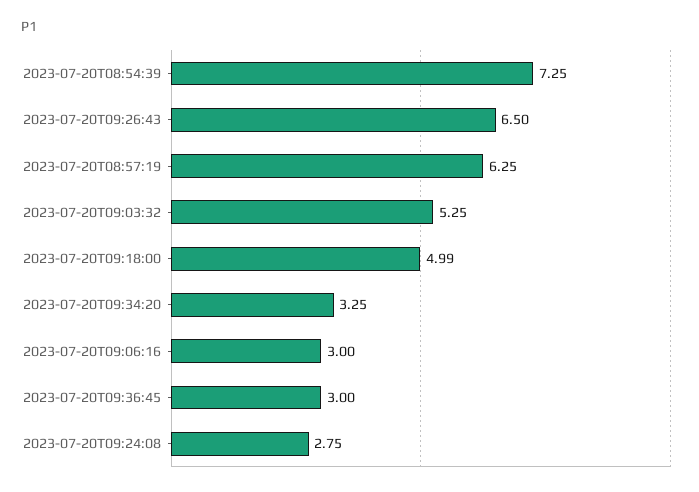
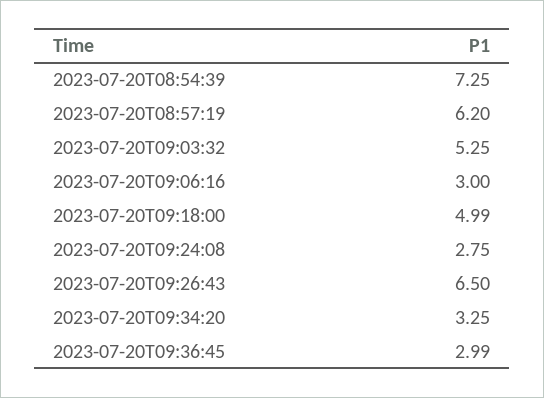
  {
    "2023-07-20T08:54:39": 7.25,
    "2023-07-20T09:26:43": 6.5,
-   "2023-07-20T08:57:19": 6.25,
+   "2023-07-20T08:57:19": 6.2,
    "2023-07-20T09:03:32": 5.25,
    "2023-07-20T09:18:00": 4.99,
    "2023-07-20T09:34:20": 3.25,
    "2023-07-20T09:06:16": 3,
-   "2023-07-20T09:36:45": 3,
+   "2023-07-20T09:36:45": 2.99,
    "2023-07-20T09:24:08": 2.75
  }

